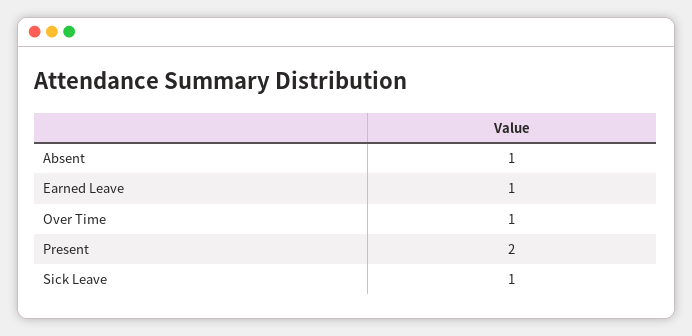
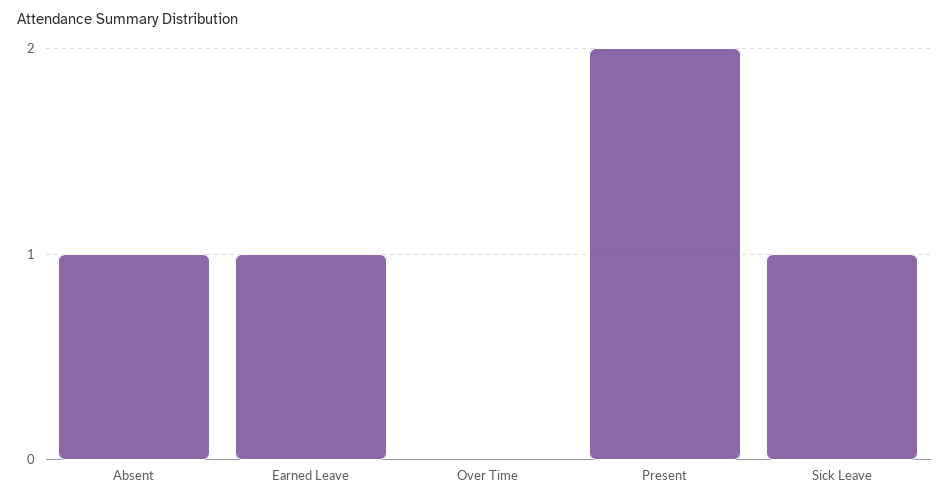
  {
    "Absent": 1,
    "Earned Leave": 1,
-   "Over Time": 1,
+   "Over Time": 0,
    "Present": 2,
    "Sick Leave": 1
  }

